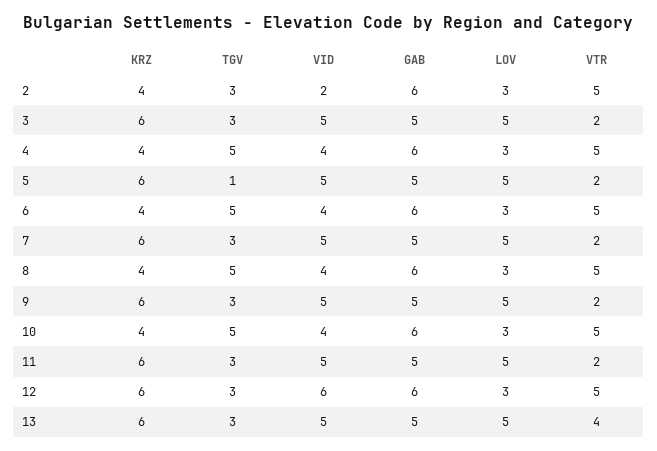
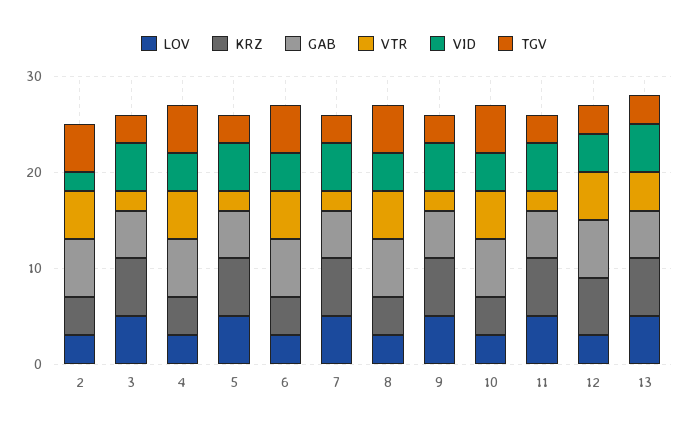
  {
    "KRZ": {
      "2": 4,
      "3": 6,
      "4": 4,
      "5": 6,
      "6": 4,
      "7": 6,
      "8": 4,
      "9": 6,
      "10": 4,
      "11": 6,
      "12": 6,
      "13": 6
    },
    "TGV": {
-     "2": 3,
+     "2": 5,
      "3": 3,
      "4": 5,
-     "5": 1,
+     "5": 3,
      "6": 5,
      "7": 3,
      "8": 5,
      "9": 3,
      "10": 5,
      "11": 3,
      "12": 3,
      "13": 3
    },
    "VID": {
      "2": 2,
      "3": 5,
      "4": 4,
      "5": 5,
      "6": 4,
      "7": 5,
      "8": 4,
      "9": 5,
      "10": 4,
      "11": 5,
-     "12": 6,
+     "12": 4,
      "13": 5
    },
    "GAB": {
      "2": 6,
      "3": 5,
      "4": 6,
      "5": 5,
      "6": 6,
      "7": 5,
      "8": 6,
      "9": 5,
      "10": 6,
      "11": 5,
      "12": 6,
      "13": 5
    },
    "LOV": {
      "2": 3,
      "3": 5,
      "4": 3,
      "5": 5,
      "6": 3,
      "7": 5,
      "8": 3,
      "9": 5,
      "10": 3,
      "11": 5,
      "12": 3,
      "13": 5
    },
    "VTR": {
      "2": 5,
      "3": 2,
      "4": 5,
      "5": 2,
      "6": 5,
      "7": 2,
      "8": 5,
      "9": 2,
      "10": 5,
      "11": 2,
      "12": 5,
      "13": 4
    }
  }

